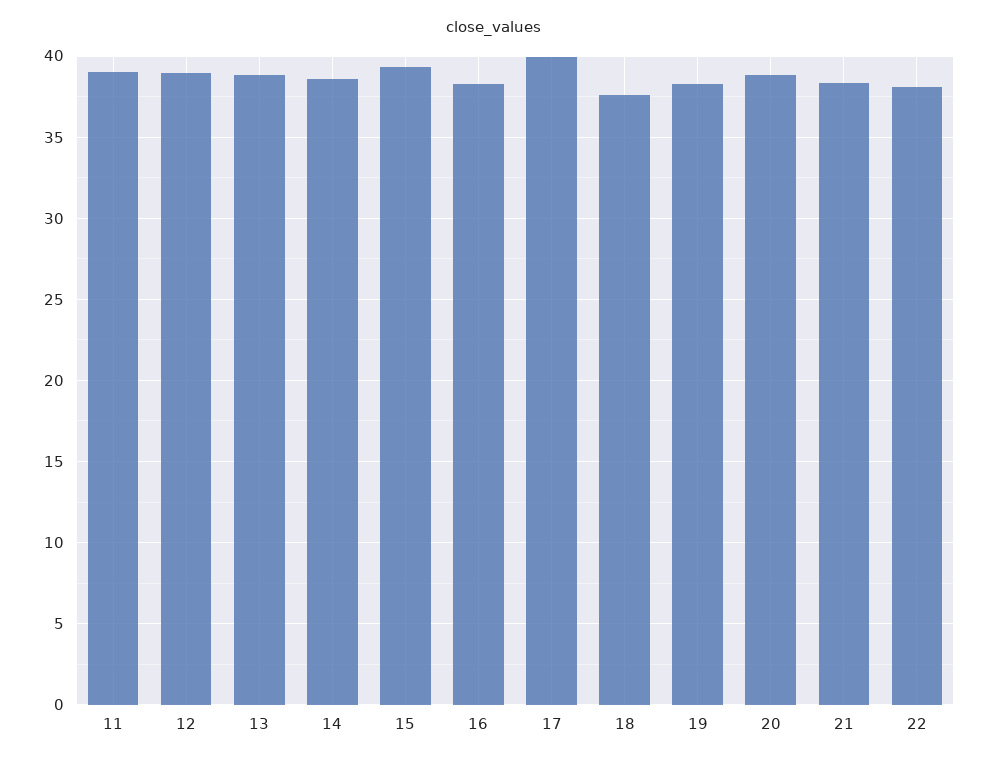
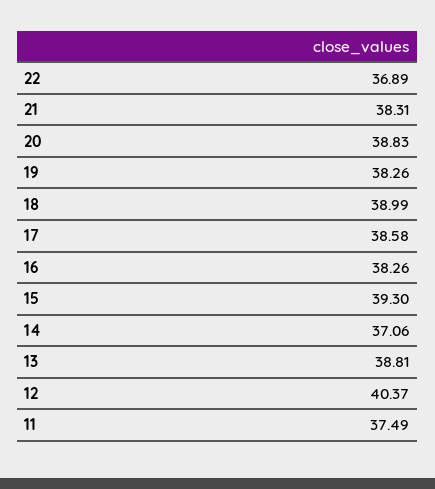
  {
-   "11": 39,
+   "11": 37.49,
-   "12": 39,
+   "12": 40.37,
    "13": 38.81,
-   "14": 38.5,
+   "14": 37.06,
    "15": 39.3,
    "16": 38.26,
-   "17": 40,
+   "17": 38.58,
-   "18": 37.5,
+   "18": 38.99,
    "19": 38.26,
    "20": 38.83,
    "21": 38.31,
-   "22": 38
+   "22": 36.89
  }

